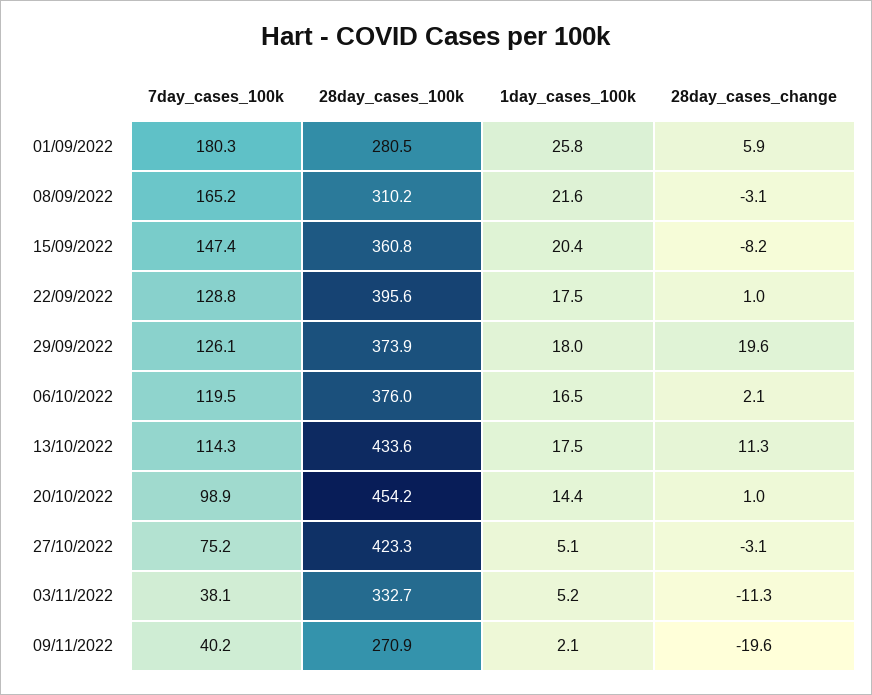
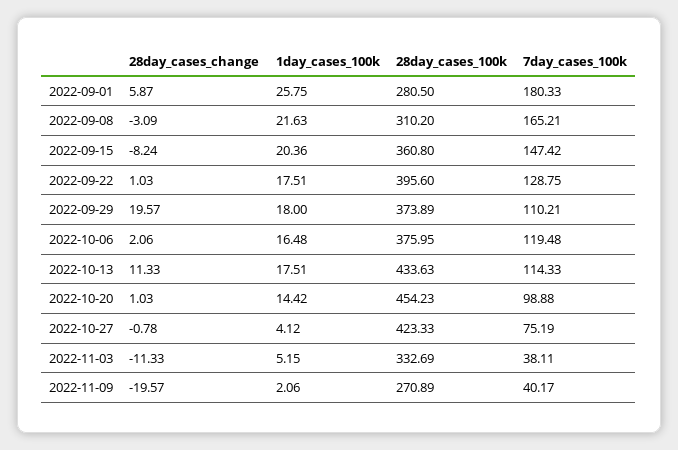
  {
    "7day_cases_100k": {
      "01/09/2022": 180.33,
      "08/09/2022": 165.21,
      "15/09/2022": 147.42,
      "22/09/2022": 128.75,
-     "29/09/2022": 126.1,
+     "29/09/2022": 110.21,
      "06/10/2022": 119.48,
      "13/10/2022": 114.33,
      "20/10/2022": 98.88,
      "27/10/2022": 75.19,
      "03/11/2022": 38.11,
      "09/11/2022": 40.17
    },
    "28day_cases_100k": {
      "01/09/2022": 280.5,
      "08/09/2022": 310.2,
      "15/09/2022": 360.8,
      "22/09/2022": 395.6,
      "29/09/2022": 373.89,
      "06/10/2022": 375.95,
      "13/10/2022": 433.63,
      "20/10/2022": 454.23,
      "27/10/2022": 423.33,
      "03/11/2022": 332.69,
      "09/11/2022": 270.89
    },
    "1day_cases_100k": {
      "01/09/2022": 25.75,
      "08/09/2022": 21.63,
      "15/09/2022": 20.36,
      "22/09/2022": 17.51,
      "29/09/2022": 18,
      "06/10/2022": 16.48,
      "13/10/2022": 17.51,
      "20/10/2022": 14.42,
-     "27/10/2022": 5.1,
+     "27/10/2022": 4.12,
      "03/11/2022": 5.15,
      "09/11/2022": 2.06
    },
    "28day_cases_change": {
      "01/09/2022": 5.87,
      "08/09/2022": -3.09,
      "15/09/2022": -8.24,
      "22/09/2022": 1.03,
      "29/09/2022": 19.57,
      "06/10/2022": 2.06,
      "13/10/2022": 11.33,
      "20/10/2022": 1.03,
-     "27/10/2022": -3.1,
+     "27/10/2022": -0.78,
      "03/11/2022": -11.33,
      "09/11/2022": -19.57
    }
  }

